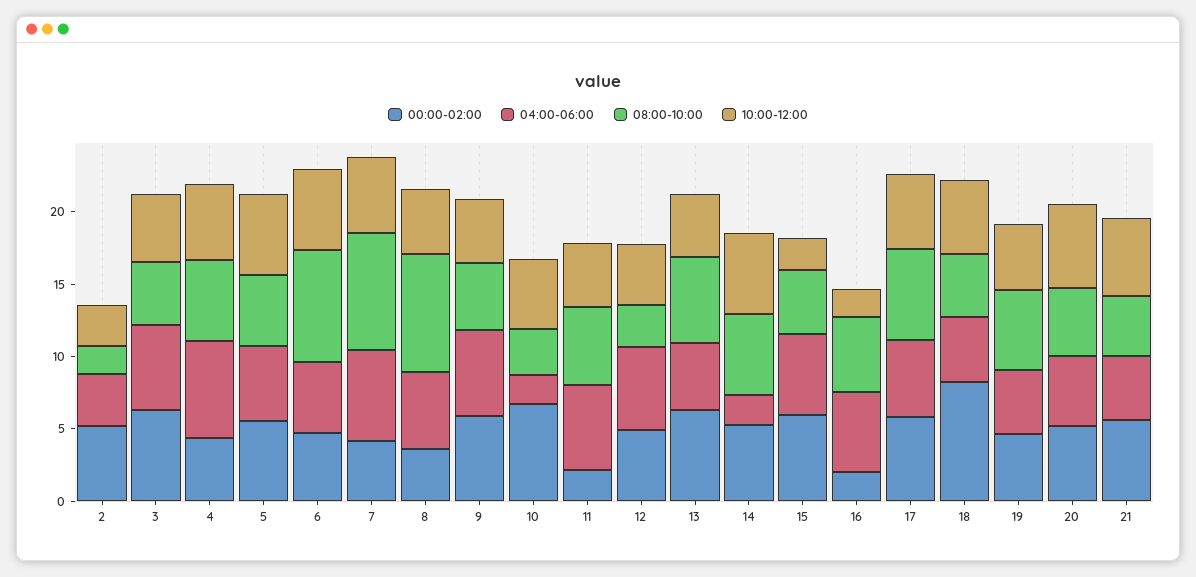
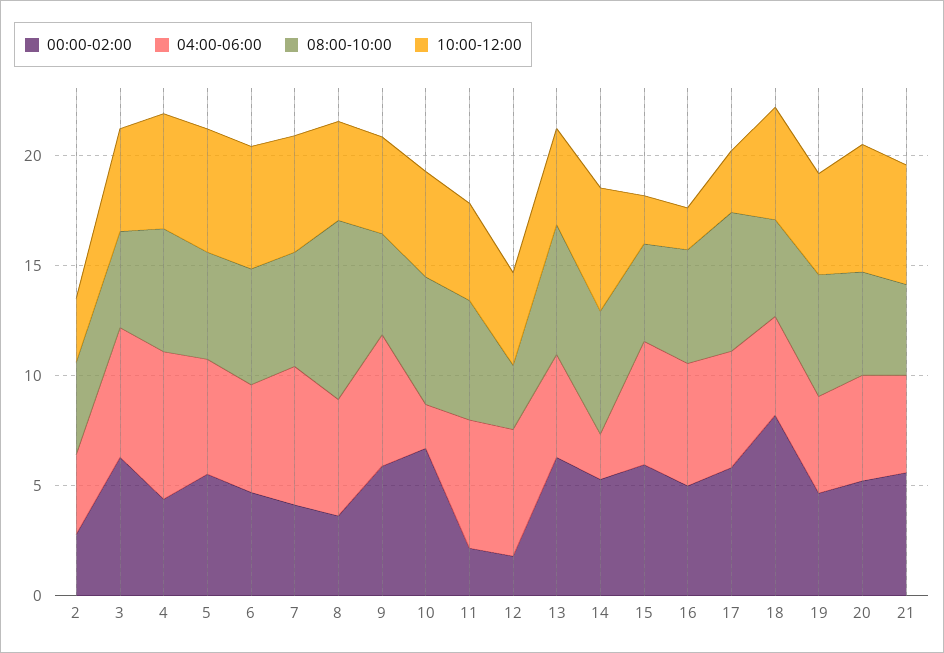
  {
    "00:00-02:00": {
-     "2": 5,
+     "2": 3,
      "3": 6,
      "4": 4,
      "5": 6,
      "6": 5,
      "7": 4,
      "8": 4,
      "9": 6,
      "10": 7,
      "11": 2,
-     "12": 5,
+     "12": 2,
      "13": 6,
      "14": 5,
      "15": 6,
-     "16": 2,
+     "16": 5,
      "17": 6,
      "18": 8,
      "19": 5,
      "20": 5,
      "21": 6
    },
    "04:00-06:00": {
      "2": 4,
      "3": 6,
      "4": 7,
      "5": 5,
      "6": 5,
      "7": 6,
      "8": 5,
      "9": 6,
      "10": 2,
      "11": 6,
      "12": 6,
      "13": 5,
      "14": 2,
      "15": 6,
      "16": 6,
      "17": 5,
      "18": 5,
      "19": 4,
      "20": 5,
      "21": 4
    },
    "08:00-10:00": {
-     "2": 2,
+     "2": 4,
      "3": 4,
      "4": 6,
      "5": 5,
-     "6": 8,
+     "6": 5,
-     "7": 8,
+     "7": 5,
      "8": 8,
      "9": 5,
-     "10": 3,
+     "10": 6,
      "11": 5,
      "12": 3,
      "13": 6,
      "14": 6,
      "15": 4,
      "16": 5,
      "17": 6,
      "18": 4,
      "19": 6,
      "20": 5,
      "21": 4
    },
    "10:00-12:00": {
      "2": 3,
      "3": 5,
      "4": 5,
      "5": 6,
      "6": 6,
      "7": 5,
      "8": 5,
      "9": 4,
      "10": 5,
      "11": 4,
      "12": 4,
      "13": 4,
      "14": 6,
      "15": 2,
      "16": 2,
-     "17": 5,
+     "17": 3,
      "18": 5,
      "19": 5,
      "20": 6,
      "21": 5
    }
  }

